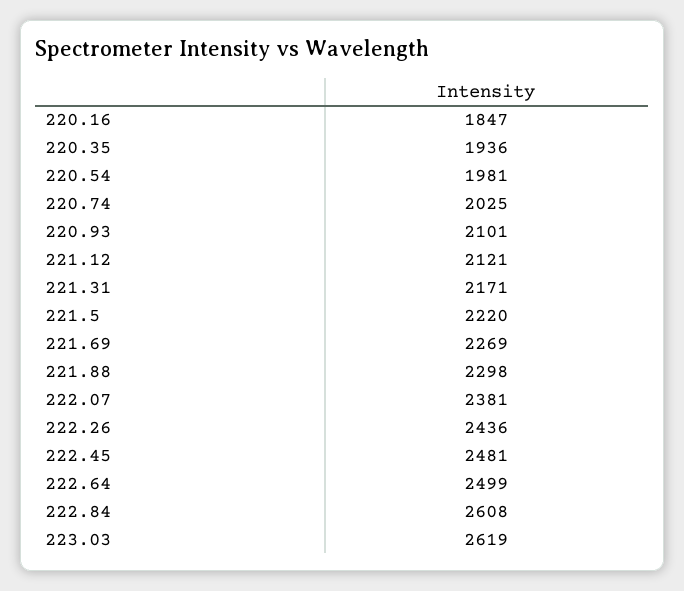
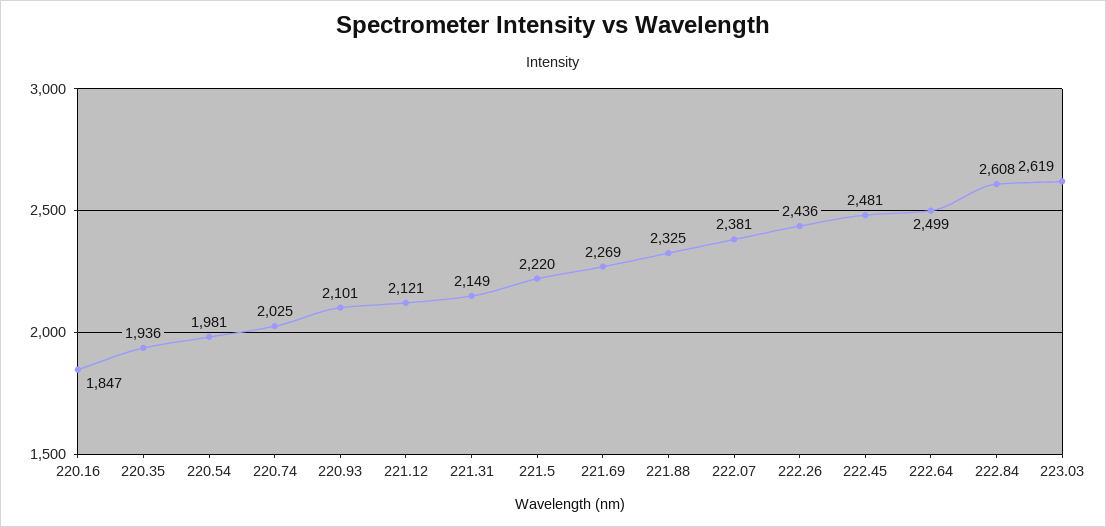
  {
    "220.16": 1847,
    "220.35": 1936,
    "220.54": 1981,
    "220.74": 2025,
    "220.93": 2101,
    "221.12": 2121,
-   "221.31": 2171,
+   "221.31": 2149,
    "221.5": 2220,
    "221.69": 2269,
-   "221.88": 2298,
+   "221.88": 2325,
    "222.07": 2381,
    "222.26": 2436,
    "222.45": 2481,
    "222.64": 2499,
    "222.84": 2608,
    "223.03": 2619
  }

